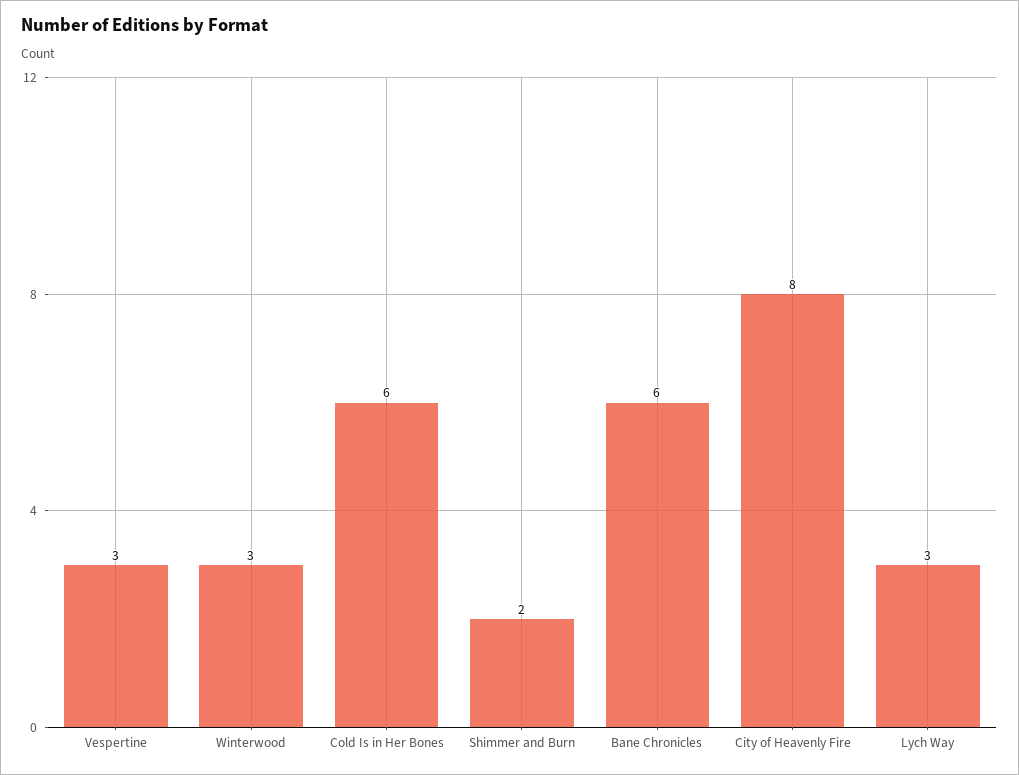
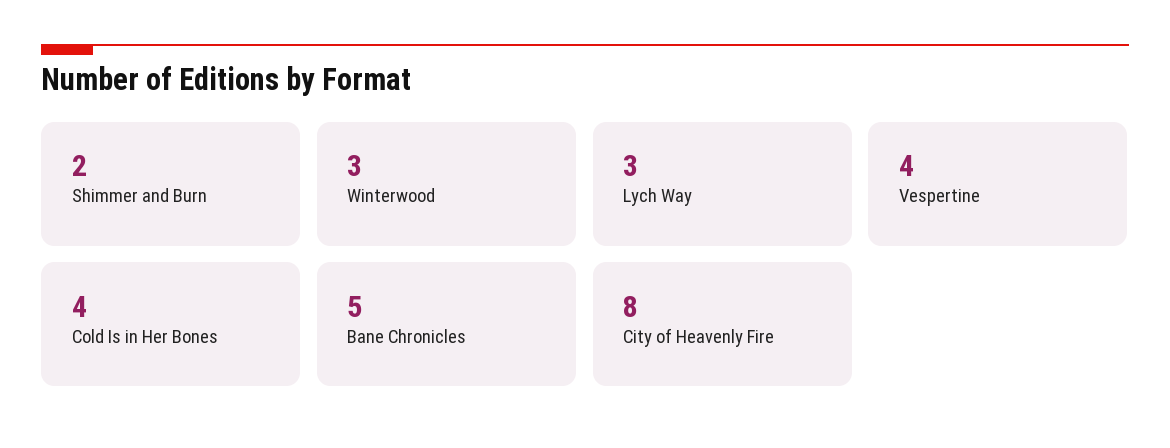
  {
-   "Vespertine": 3,
+   "Vespertine": 4,
    "Winterwood": 3,
-   "Cold Is in Her Bones": 6,
+   "Cold Is in Her Bones": 4,
    "Shimmer and Burn": 2,
-   "Bane Chronicles": 6,
+   "Bane Chronicles": 5,
    "City of Heavenly Fire": 8,
    "Lych Way": 3
  }

